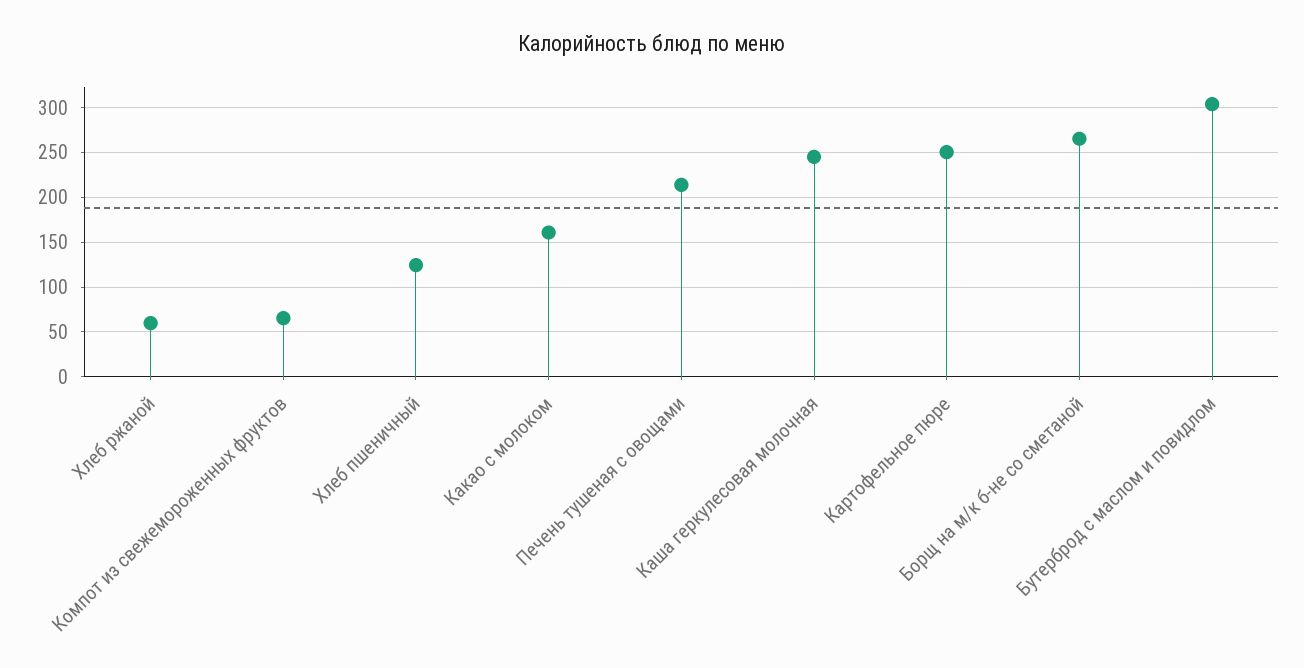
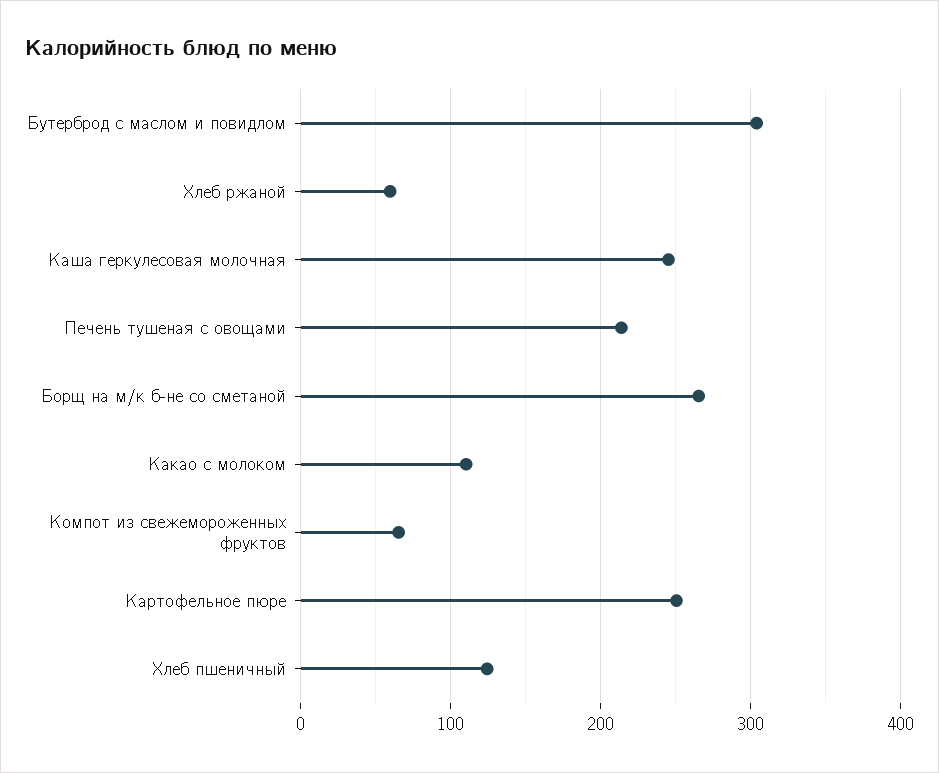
  {
    "Хлеб ржаной": 60,
    "Компот из свежемороженных фруктов": 70,
    "Хлеб пшеничный": 120,
-   "Какао с молоком": 160,
+   "Какао с молоком": 110,
    "Печень тушеная с овощами": 210,
    "Каша геркулесовая молочная": 250,
    "Картофельное пюре": 250,
    "Борщ на м/к б-не со сметаной": 270,
    "Бутерброд с маслом и повидлом": 300
  }

